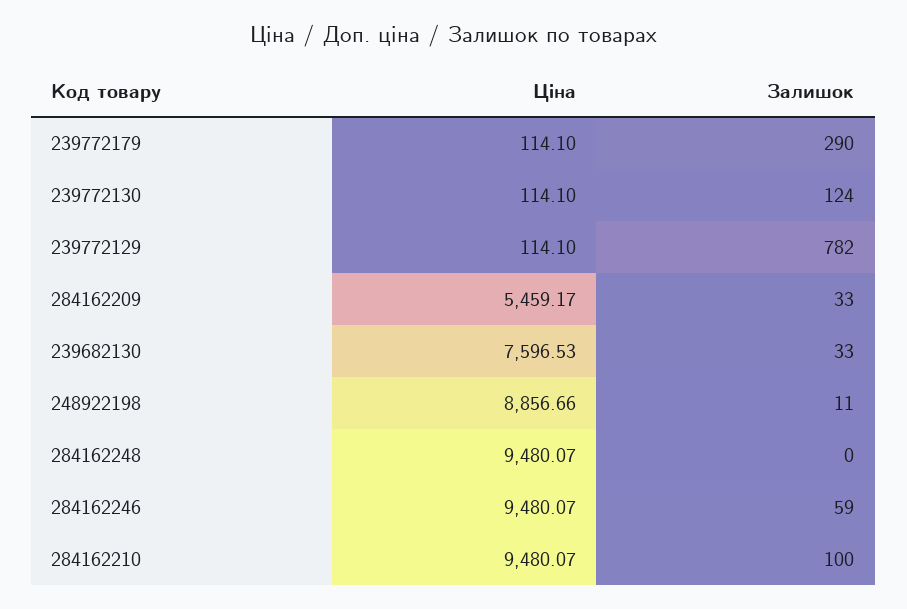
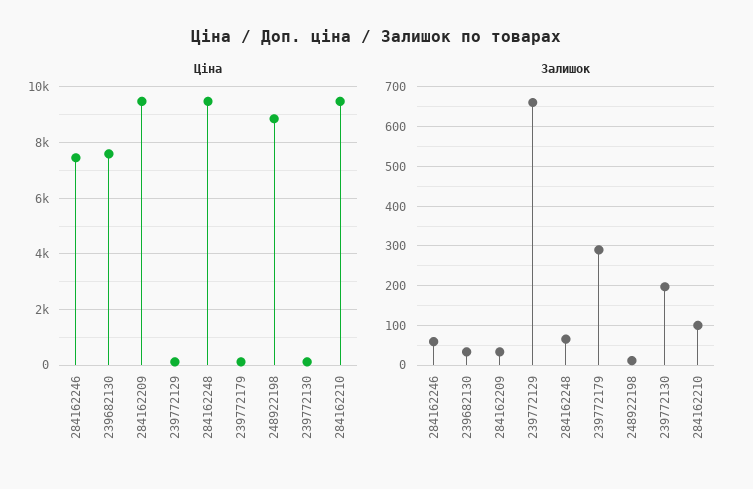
  {
    "Ціна": {
      "239772179": 114.1,
      "239772130": 114.1,
      "239772129": 114.1,
-     "284162209": 5459.17,
+     "284162209": 9500,
      "239682130": 7596.53,
      "248922198": 8856.66,
      "284162248": 9480.07,
-     "284162246": 9480.07,
+     "284162246": 7500,
      "284162210": 9480.07
    },
    "Залишок": {
      "239772179": 290,
-     "239772130": 124,
+     "239772130": 200,
-     "239772129": 782,
+     "239772129": 660,
      "284162209": 33,
      "239682130": 33,
      "248922198": 11,
-     "284162248": 0,
+     "284162248": 60,
      "284162246": 59,
      "284162210": 100
    }
  }

